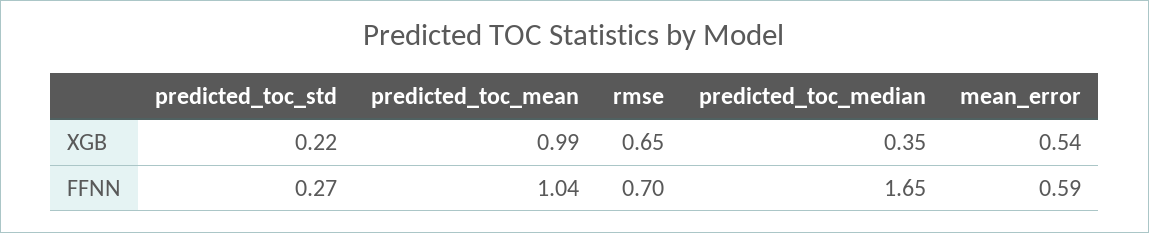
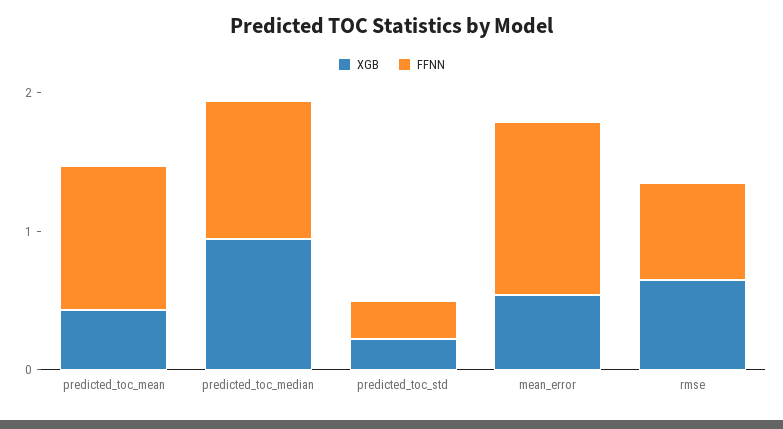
  {
    "XGB": {
      "predicted_toc_std": 0.22,
-     "predicted_toc_mean": 0.99,
+     "predicted_toc_mean": 0.4,
      "rmse": 0.65,
-     "predicted_toc_median": 0.35,
+     "predicted_toc_median": 1,
      "mean_error": 0.54
    },
    "FFNN": {
      "predicted_toc_std": 0.27,
      "predicted_toc_mean": 1.04,
      "rmse": 0.7,
-     "predicted_toc_median": 1.65,
+     "predicted_toc_median": 1,
-     "mean_error": 0.59
+     "mean_error": 1.2
    }
  }

